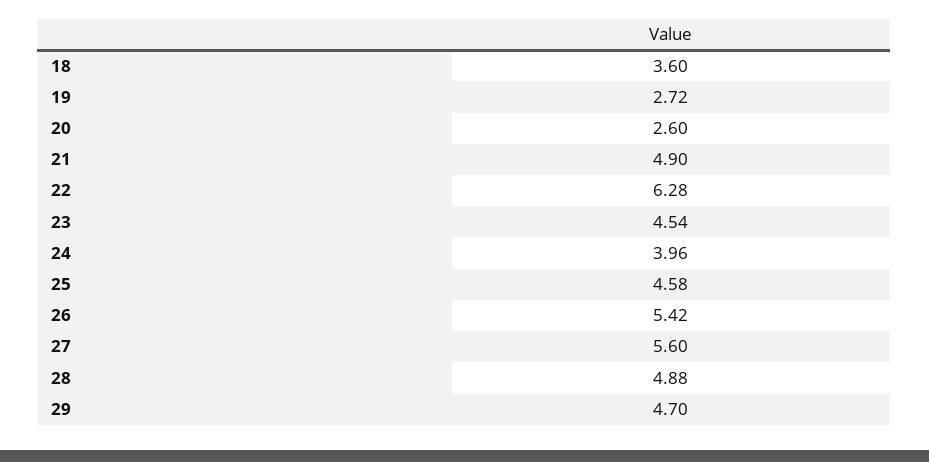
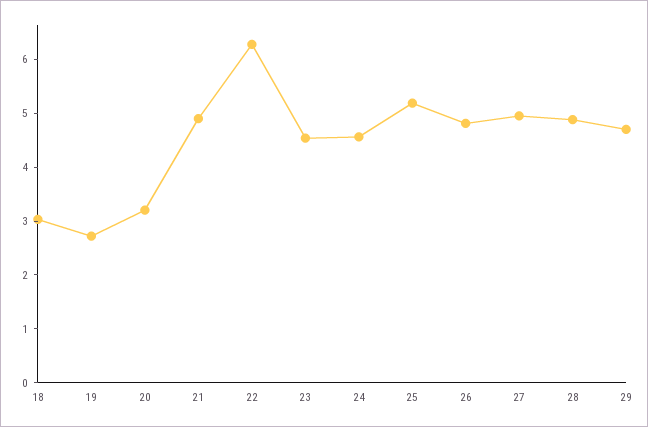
  {
-   "18": 3.6,
+   "18": 3,
    "19": 2.72,
-   "20": 2.6,
+   "20": 3.2,
    "21": 4.9,
    "22": 6.28,
    "23": 4.54,
-   "24": 3.96,
+   "24": 4.6,
-   "25": 4.58,
+   "25": 5.2,
-   "26": 5.42,
+   "26": 4.8,
-   "27": 5.6,
+   "27": 5,
    "28": 4.88,
    "29": 4.7
  }

